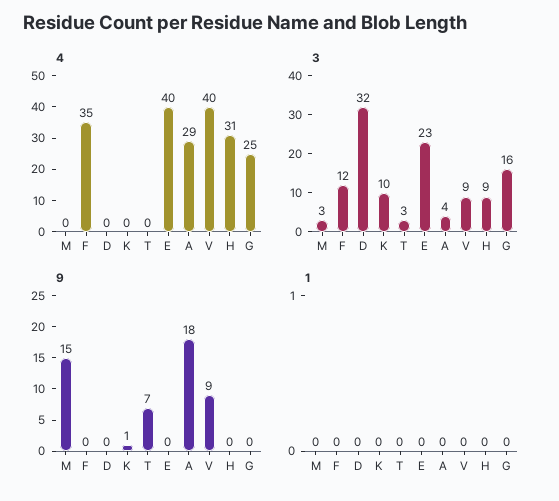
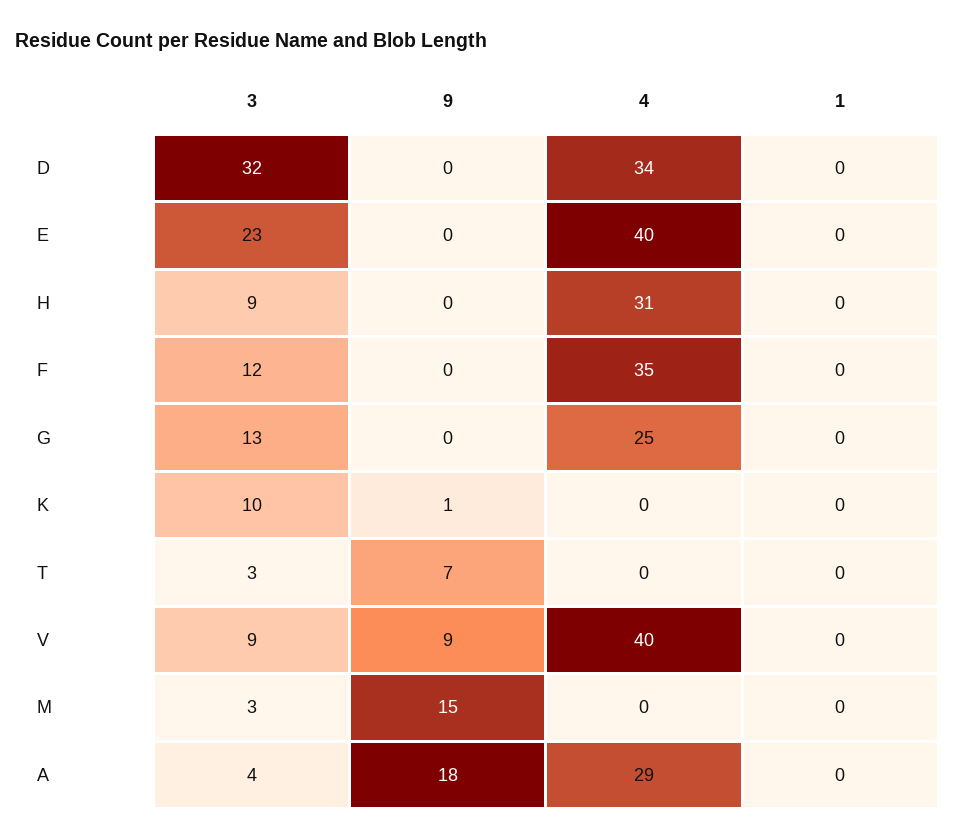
  {
    "4": {
      "M": 0,
      "F": 35,
-     "D": 0,
+     "D": 34,
      "K": 0,
      "T": 0,
      "E": 40,
      "A": 29,
      "V": 40,
      "H": 31,
      "G": 25
    },
    "3": {
      "M": 3,
      "F": 12,
      "D": 32,
      "K": 10,
      "T": 3,
      "E": 23,
      "A": 4,
      "V": 9,
      "H": 9,
-     "G": 16
+     "G": 13
    },
    "9": {
      "M": 15,
      "F": 0,
      "D": 0,
      "K": 1,
      "T": 7,
      "E": 0,
      "A": 18,
      "V": 9,
      "H": 0,
      "G": 0
    },
    "1": {
      "M": 0,
      "F": 0,
      "D": 0,
      "K": 0,
      "T": 0,
      "E": 0,
      "A": 0,
      "V": 0,
      "H": 0,
      "G": 0
    }
  }

